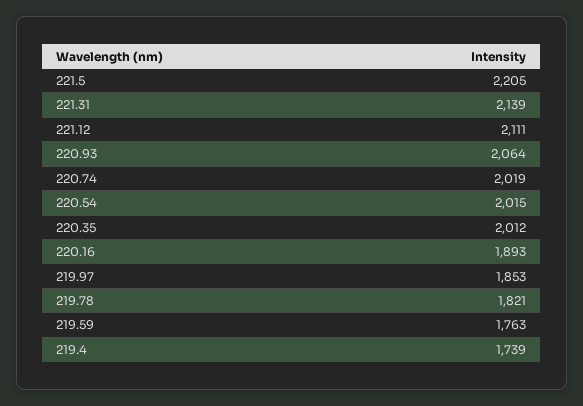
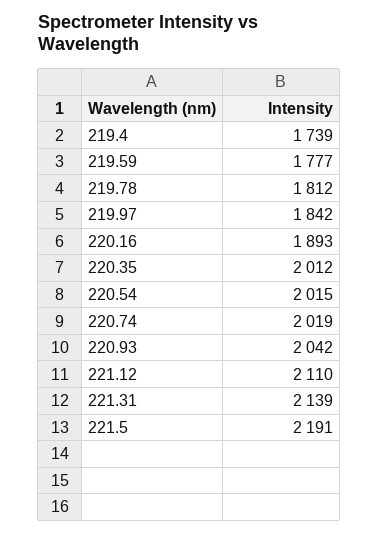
  {
-   "221.5": 2205,
+   "221.5": 2191,
    "221.31": 2139,
-   "221.12": 2111,
+   "221.12": 2110,
-   "220.93": 2064,
+   "220.93": 2042,
    "220.74": 2019,
    "220.54": 2015,
    "220.35": 2012,
    "220.16": 1893,
-   "219.97": 1853,
+   "219.97": 1842,
-   "219.78": 1821,
+   "219.78": 1812,
-   "219.59": 1763,
+   "219.59": 1777,
    "219.4": 1739
  }

